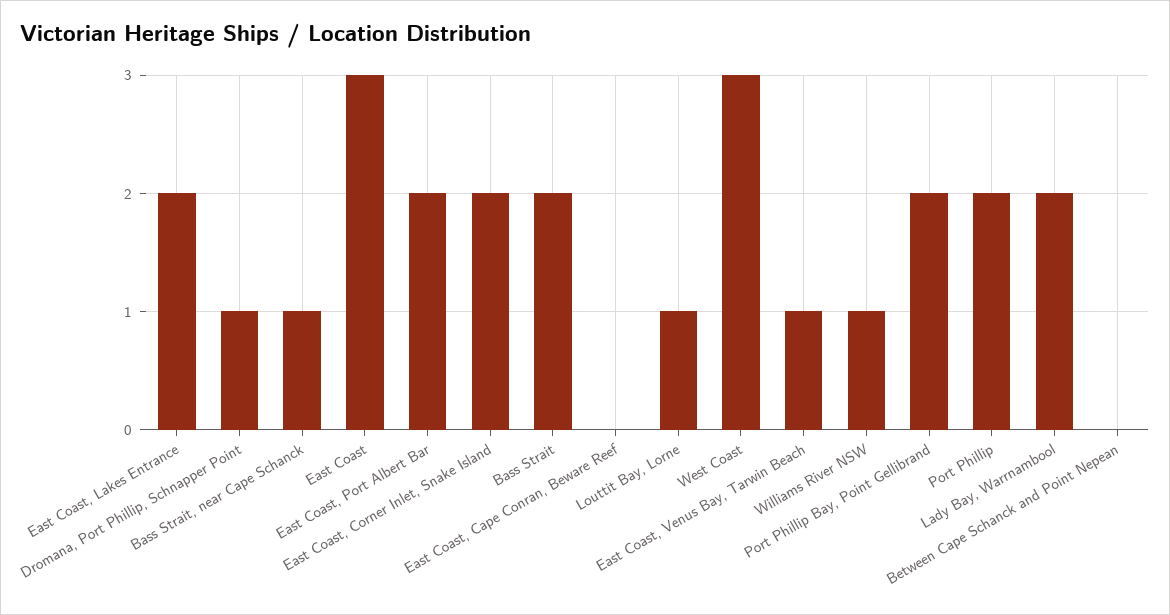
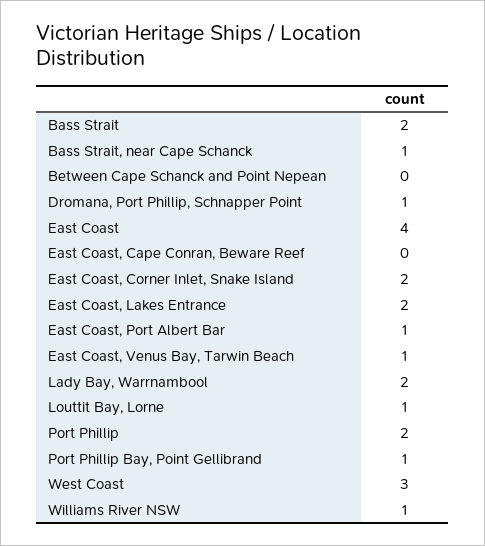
  {
    "East Coast, Lakes Entrance": 2,
    "Dromana, Port Phillip, Schnapper Point": 1,
    "Bass Strait, near Cape Schanck": 1,
-   "East Coast": 3,
+   "East Coast": 4,
-   "East Coast, Port Albert Bar": 2,
+   "East Coast, Port Albert Bar": 1,
    "East Coast, Corner Inlet, Snake Island": 2,
    "Bass Strait": 2,
    "East Coast, Cape Conran, Beware Reef": 0,
    "Louttit Bay, Lorne": 1,
    "West Coast": 3,
    "East Coast, Venus Bay, Tarwin Beach": 1,
    "Williams River NSW": 1,
-   "Port Phillip Bay, Point Gellibrand": 2,
+   "Port Phillip Bay, Point Gellibrand": 1,
    "Port Phillip": 2,
    "Lady Bay, Warrnambool": 2,
    "Between Cape Schanck and Point Nepean": 0
  }

